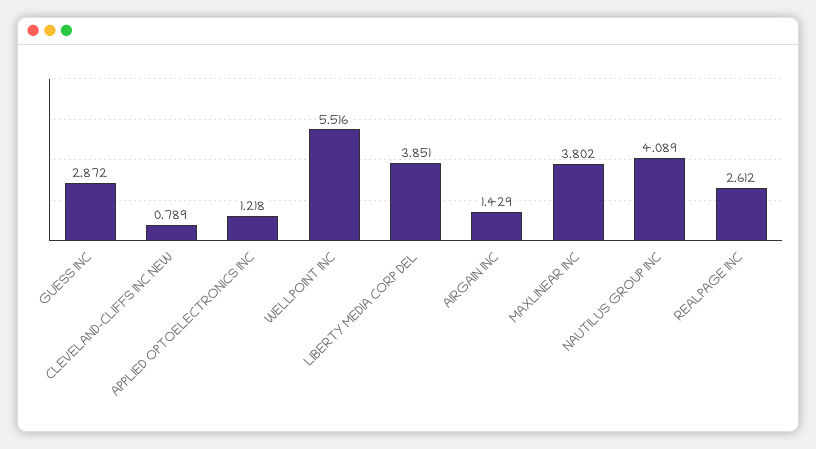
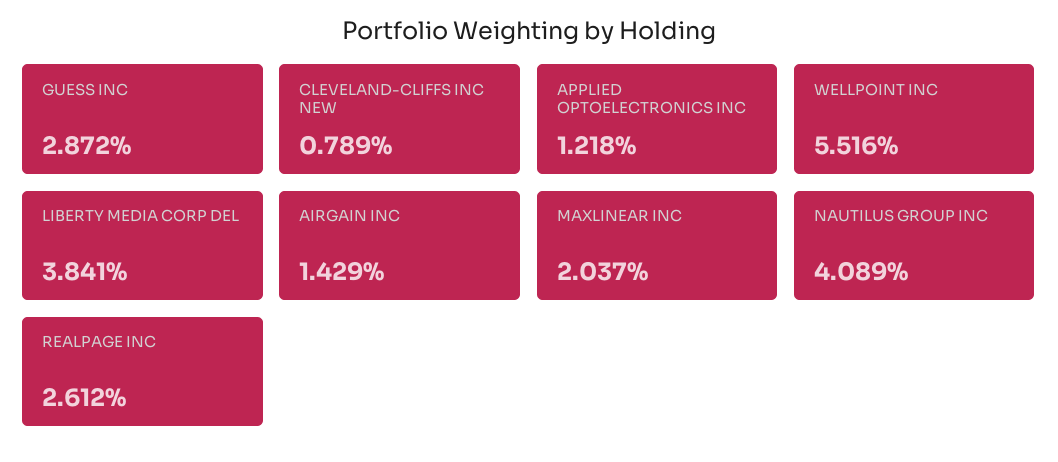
  {
    "GUESS INC": 2.872,
    "CLEVELAND-CLIFFS INC NEW": 0.789,
    "APPLIED OPTOELECTRONICS INC": 1.218,
    "WELLPOINT INC": 5.516,
-   "LIBERTY MEDIA CORP DEL": 3.851,
+   "LIBERTY MEDIA CORP DEL": 3.841,
    "AIRGAIN INC": 1.429,
-   "MAXLINEAR INC": 3.802,
+   "MAXLINEAR INC": 2.037,
    "NAUTILUS GROUP INC": 4.089,
    "REALPAGE INC": 2.612
  }

